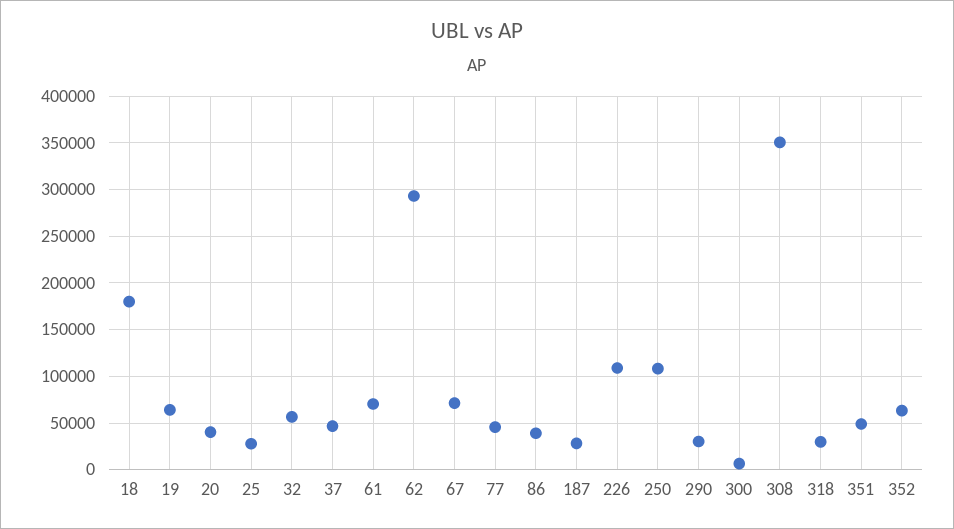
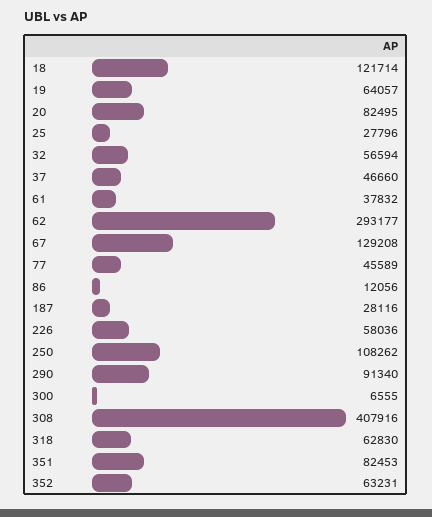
  {
-   "18": 180000,
+   "18": 121714,
    "19": 64057,
-   "20": 40000,
+   "20": 82495,
    "25": 27796,
    "32": 56594,
    "37": 46660,
-   "61": 70000,
+   "61": 37832,
    "62": 293177,
-   "67": 70000,
+   "67": 129208,
    "77": 45589,
-   "86": 40000,
+   "86": 12056,
    "187": 28116,
-   "226": 110000,
+   "226": 58036,
    "250": 108262,
-   "290": 30000,
+   "290": 91340,
    "300": 6555,
-   "308": 350000,
+   "308": 407916,
-   "318": 30000,
+   "318": 62830,
-   "351": 50000,
+   "351": 82453,
    "352": 63231
  }

